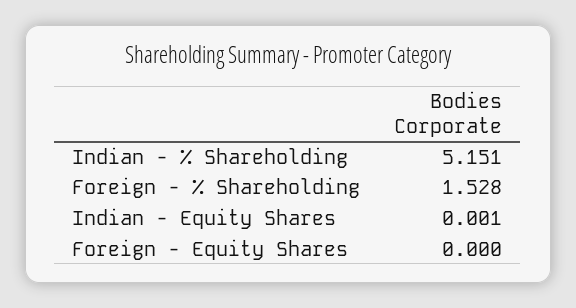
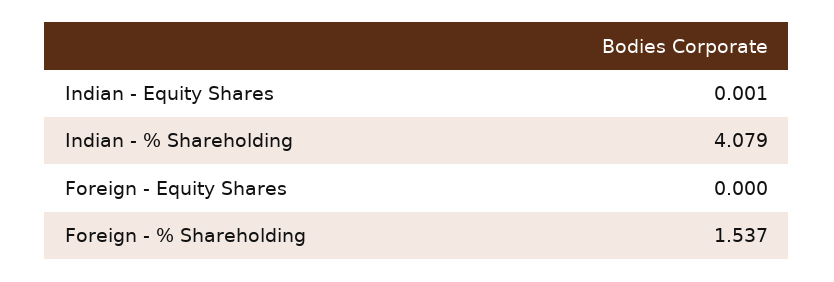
  {
-   "Indian - % Shareholding": 5.151,
+   "Indian - % Shareholding": 4.079,
-   "Foreign - % Shareholding": 1.528,
+   "Foreign - % Shareholding": 1.537,
    "Indian - Equity Shares": 0.001,
    "Foreign - Equity Shares": 0
  }

